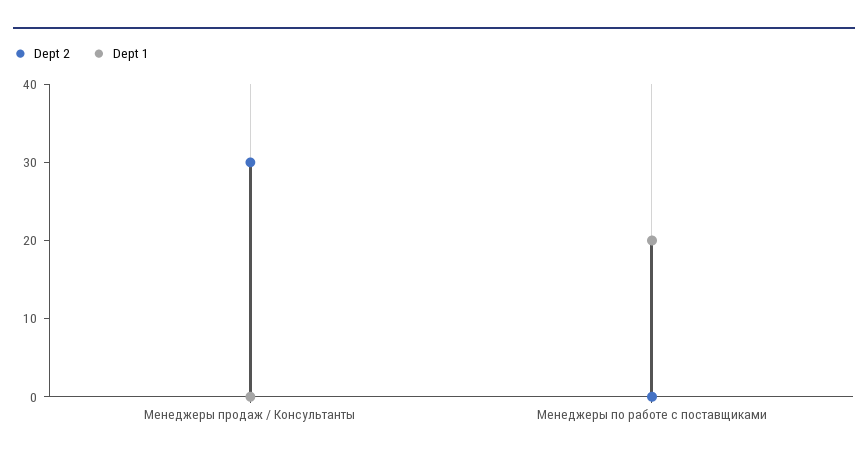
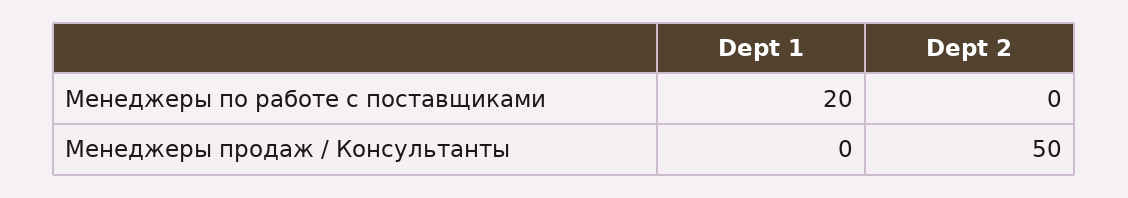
  {
    "Dept 2": {
-     "Менеджеры продаж / Консультанты": 30,
+     "Менеджеры продаж / Консультанты": 50,
      "Менеджеры по работе с поставщиками": 0
    },
    "Dept 1": {
      "Менеджеры продаж / Консультанты": 0,
      "Менеджеры по работе с поставщиками": 20
    }
  }

